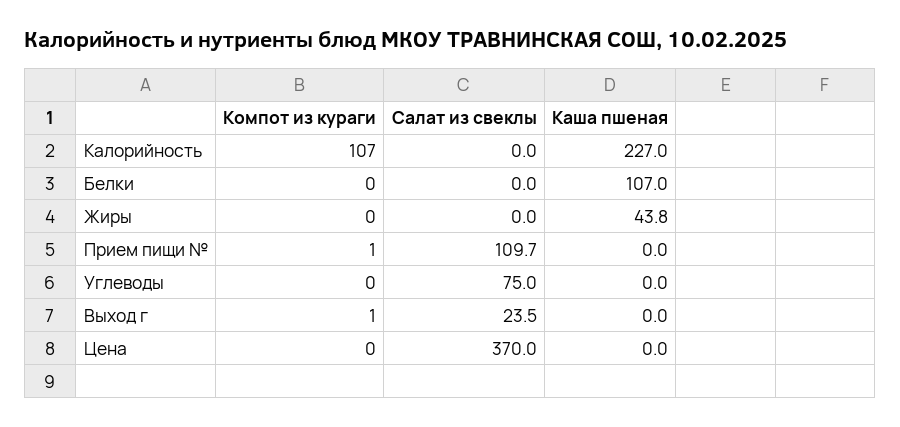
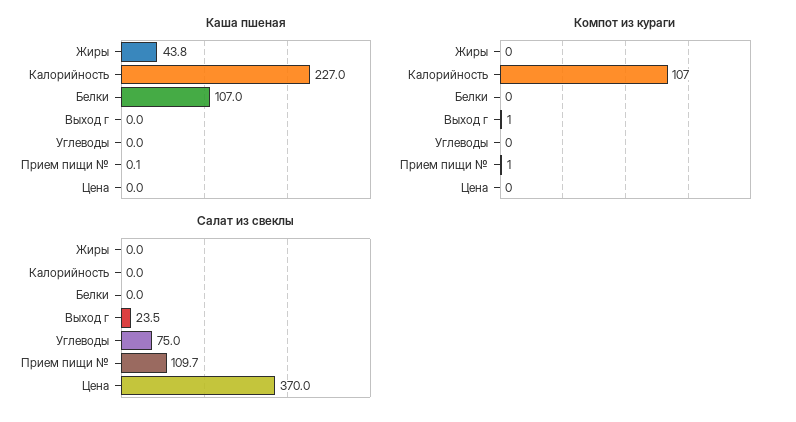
  {
    "Компот из кураги": {
      "Калорийность": 107,
      "Белки": 0,
      "Жиры": 0,
      "Прием пищи №": 1,
      "Углеводы": 0,
      "Выход г": 1,
      "Цена": 0
    },
    "Салат из свеклы": {
      "Калорийность": 0,
      "Белки": 0,
      "Жиры": 0,
      "Прием пищи №": 109.7,
      "Углеводы": 75,
      "Выход г": 23.5,
      "Цена": 370
    },
    "Каша пшеная": {
      "Калорийность": 227,
      "Белки": 107,
      "Жиры": 43.8,
-     "Прием пищи №": 0,
+     "Прием пищи №": 0.1,
      "Углеводы": 0,
      "Выход г": 0,
      "Цена": 0
    }
  }

